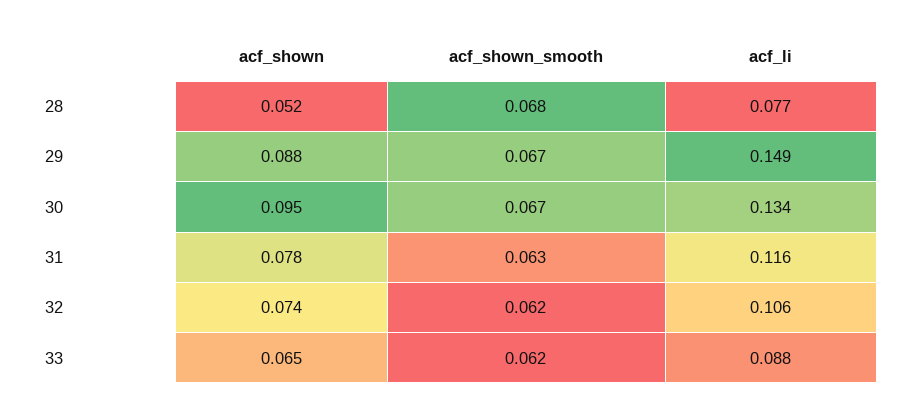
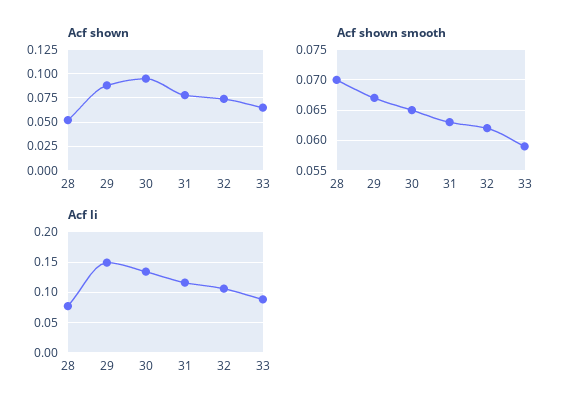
  {
    "acf_shown": {
      "28": 0.052,
      "29": 0.088,
      "30": 0.095,
      "31": 0.078,
      "32": 0.074,
      "33": 0.065
    },
    "acf_shown_smooth": {
-     "28": 0.068,
+     "28": 0.07,
      "29": 0.067,
-     "30": 0.067,
+     "30": 0.065,
      "31": 0.063,
      "32": 0.062,
-     "33": 0.062
+     "33": 0.059
    },
    "acf_li": {
      "28": 0.077,
      "29": 0.149,
      "30": 0.134,
      "31": 0.116,
      "32": 0.106,
      "33": 0.088
    }
  }

